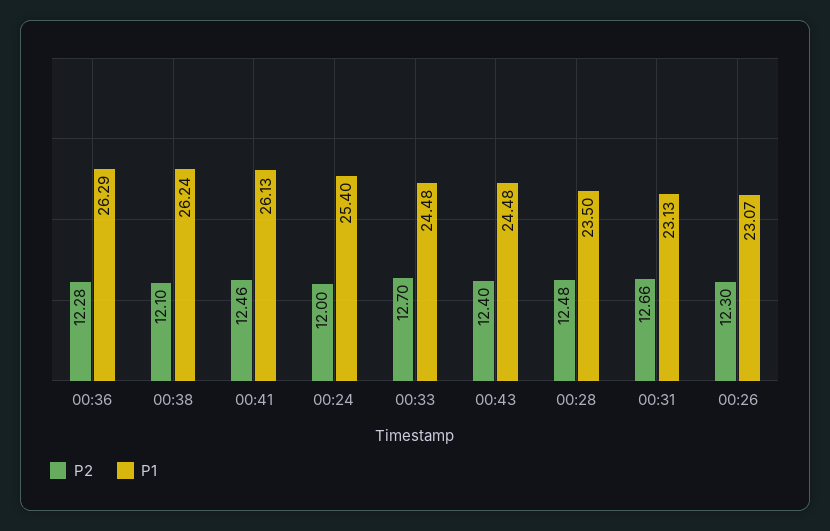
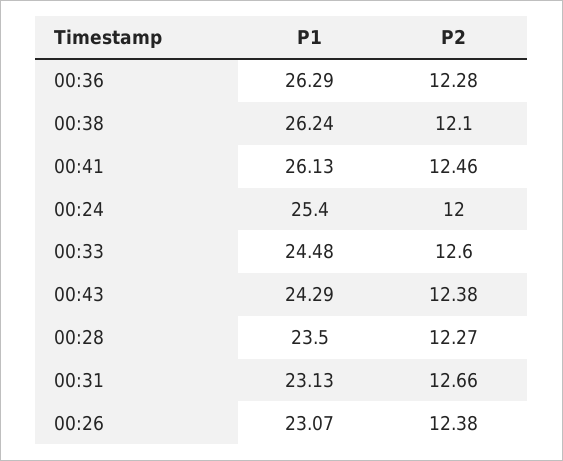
  {
    "P2": {
      "00:36": 12.28,
      "00:38": 12.1,
      "00:41": 12.46,
      "00:24": 12,
-     "00:33": 12.7,
+     "00:33": 12.6,
-     "00:43": 12.4,
+     "00:43": 12.38,
-     "00:28": 12.48,
+     "00:28": 12.27,
      "00:31": 12.66,
-     "00:26": 12.3
+     "00:26": 12.38
    },
    "P1": {
      "00:36": 26.29,
      "00:38": 26.24,
      "00:41": 26.13,
      "00:24": 25.4,
      "00:33": 24.48,
-     "00:43": 24.48,
+     "00:43": 24.29,
      "00:28": 23.5,
      "00:31": 23.13,
      "00:26": 23.07
    }
  }

